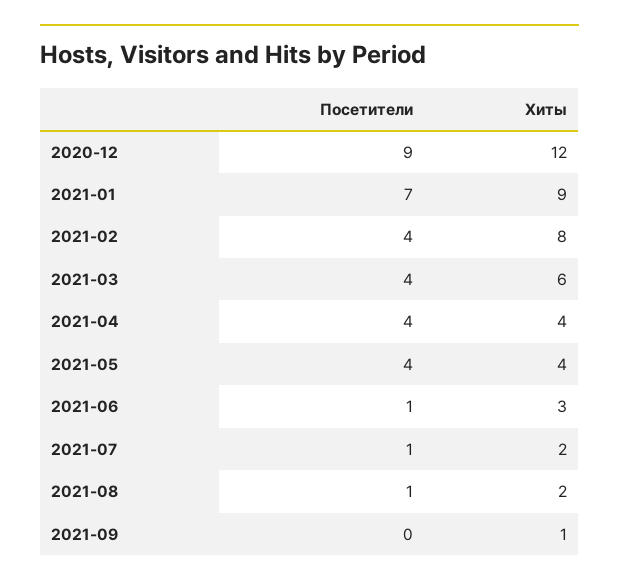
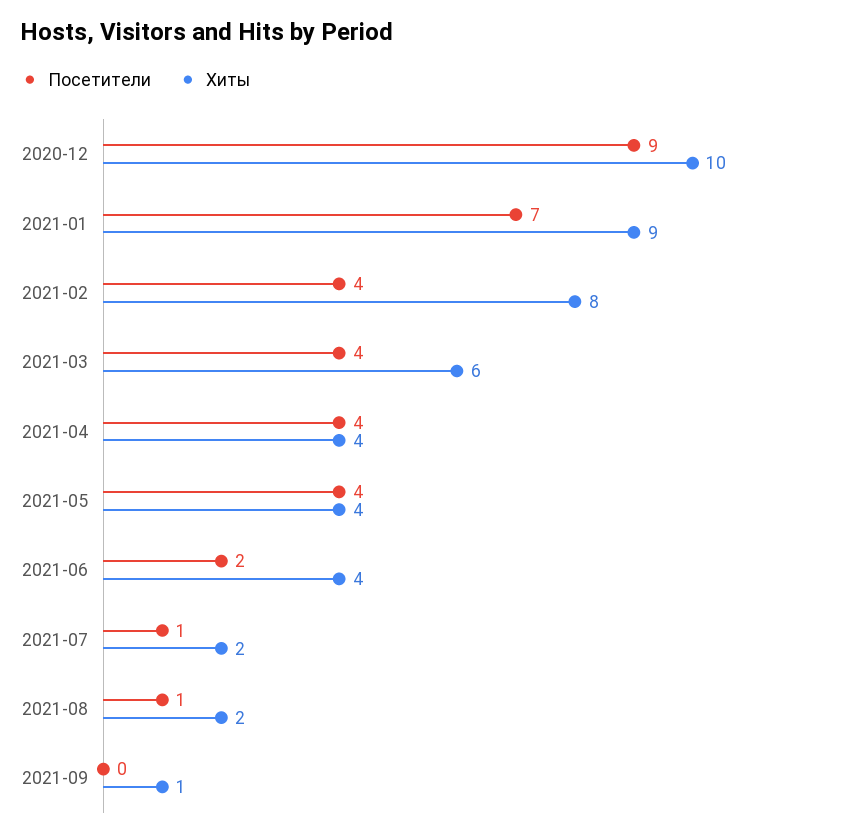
  {
    "Посетители": {
      "2020-12": 9,
      "2021-01": 7,
      "2021-02": 4,
      "2021-03": 4,
      "2021-04": 4,
      "2021-05": 4,
-     "2021-06": 1,
+     "2021-06": 2,
      "2021-07": 1,
      "2021-08": 1,
      "2021-09": 0
    },
    "Хиты": {
-     "2020-12": 12,
+     "2020-12": 10,
      "2021-01": 9,
      "2021-02": 8,
      "2021-03": 6,
      "2021-04": 4,
      "2021-05": 4,
-     "2021-06": 3,
+     "2021-06": 4,
      "2021-07": 2,
      "2021-08": 2,
      "2021-09": 1
    }
  }

